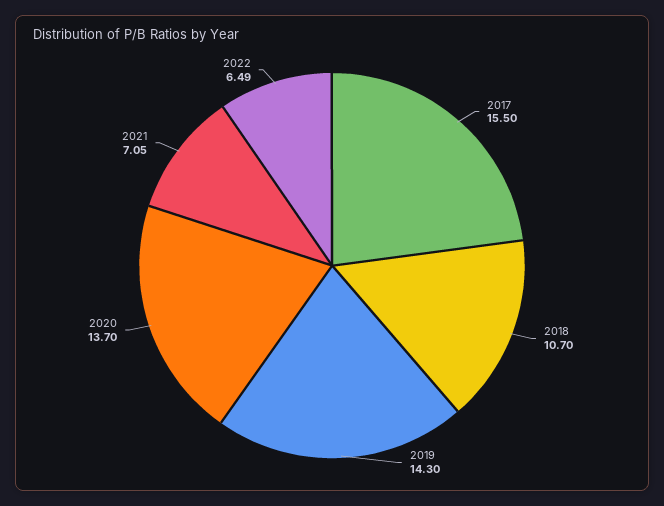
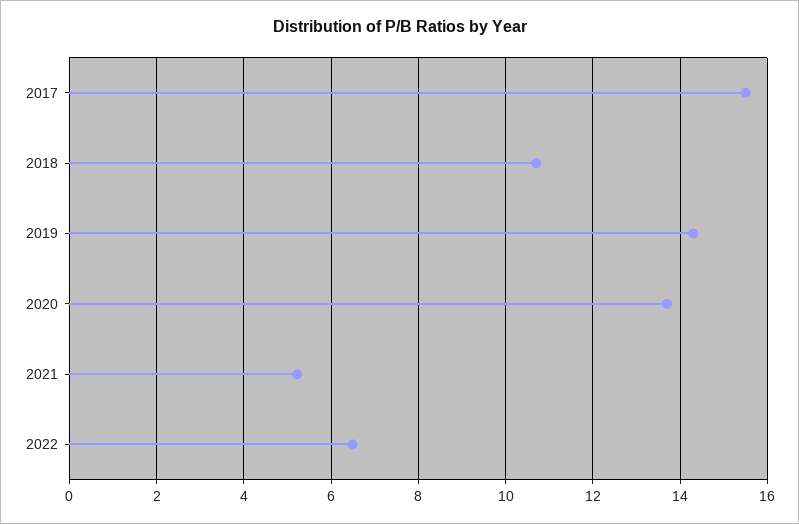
  {
    "2017": 15.5,
    "2018": 10.7,
    "2019": 14.3,
    "2020": 13.7,
-   "2021": 7.05,
+   "2021": 5.2,
    "2022": 6.49
  }

